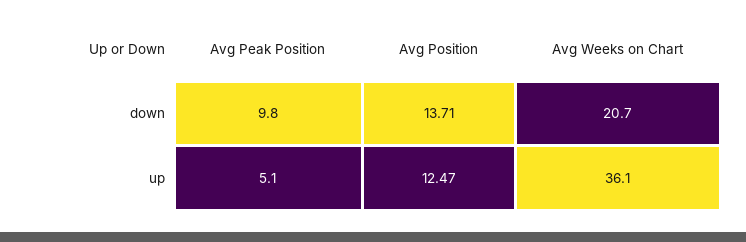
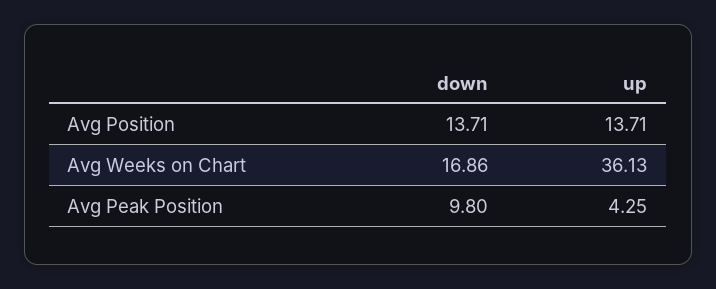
  {
    "Avg Peak Position": {
      "down": 9.8,
-     "up": 5.1
+     "up": 4.25
    },
    "Avg Position": {
      "down": 13.71,
-     "up": 12.47
+     "up": 13.71
    },
    "Avg Weeks on Chart": {
-     "down": 20.7,
+     "down": 16.86,
      "up": 36.13
    }
  }

